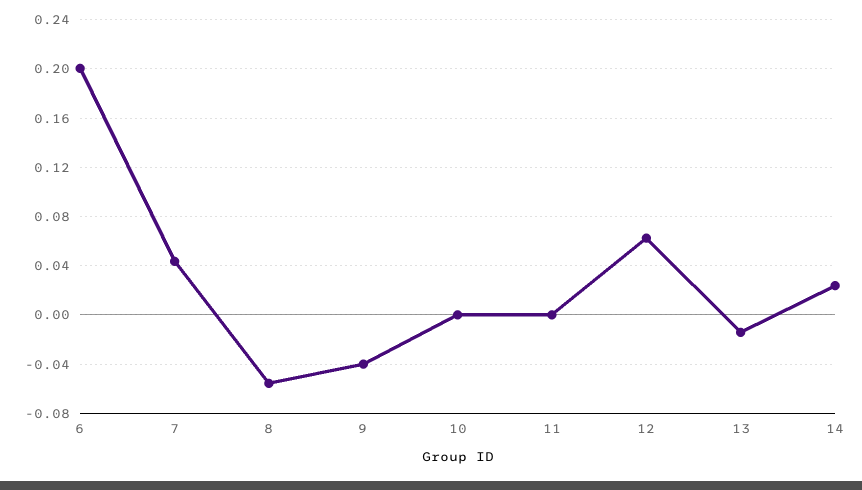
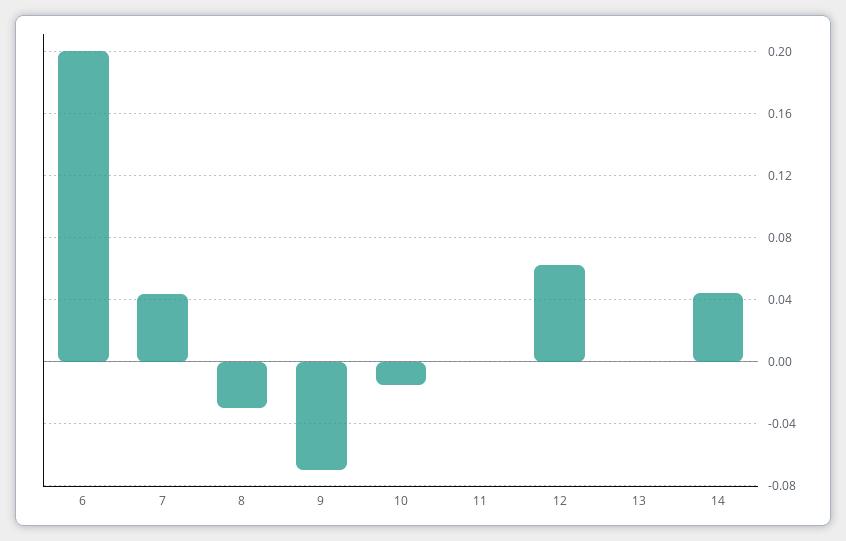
  {
    "6": 0.2,
    "7": 0.045,
-   "8": -0.055,
+   "8": -0.03,
-   "9": -0.04,
+   "9": -0.07,
-   "10": 0,
+   "10": -0.015,
    "11": 0,
    "12": 0.065,
-   "13": -0.015,
+   "13": 0,
-   "14": 0.025
+   "14": 0.045
  }

